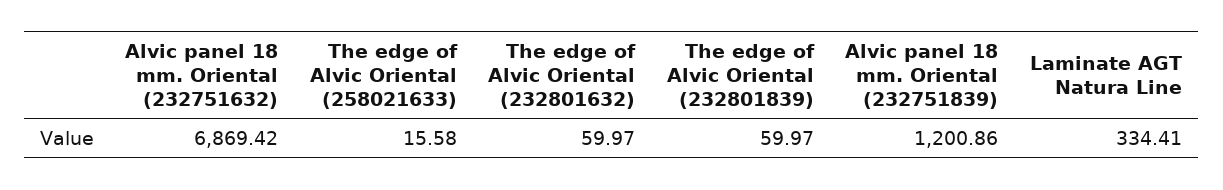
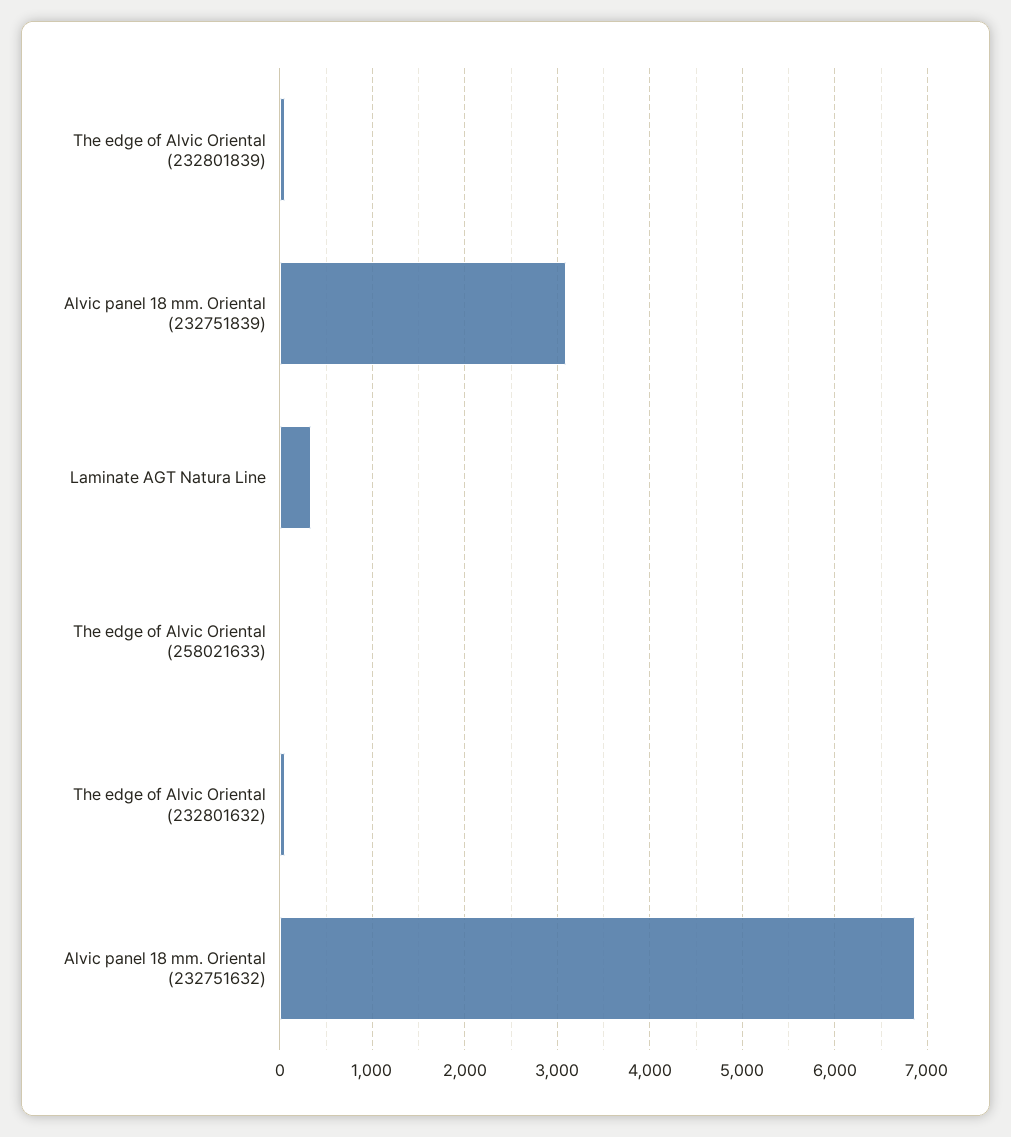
  {
    "Alvic panel 18 mm. Oriental (232751632)": 6869.42,
    "The edge of Alvic Oriental (258021633)": 15.58,
    "The edge of Alvic Oriental (232801632)": 59.97,
    "The edge of Alvic Oriental (232801839)": 59.97,
-   "Alvic panel 18 mm. Oriental (232751839)": 1200.86,
+   "Alvic panel 18 mm. Oriental (232751839)": 3100,
    "Laminate AGT Natura Line": 334.41
  }

